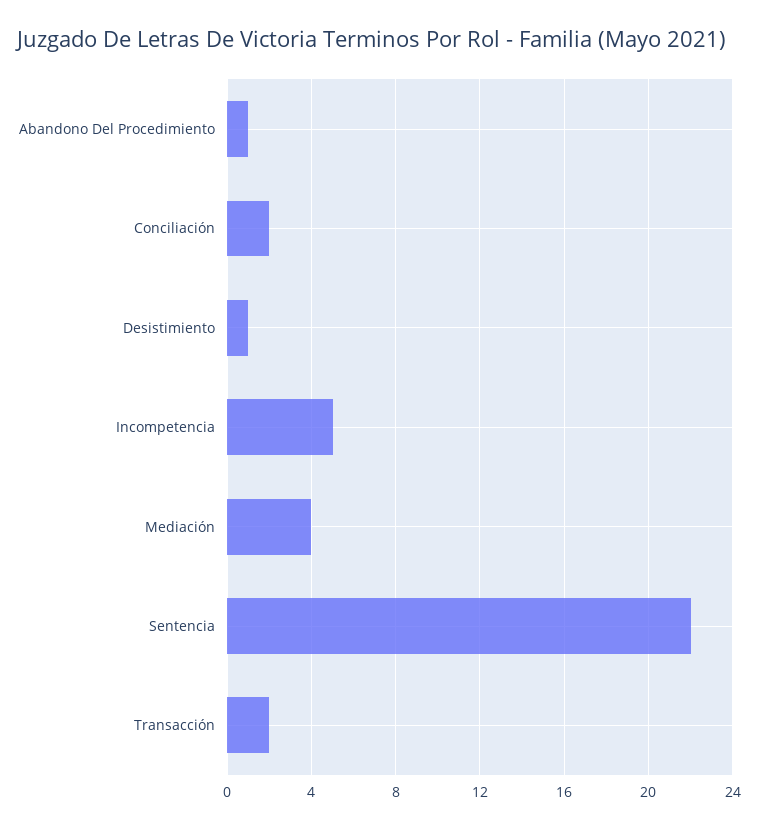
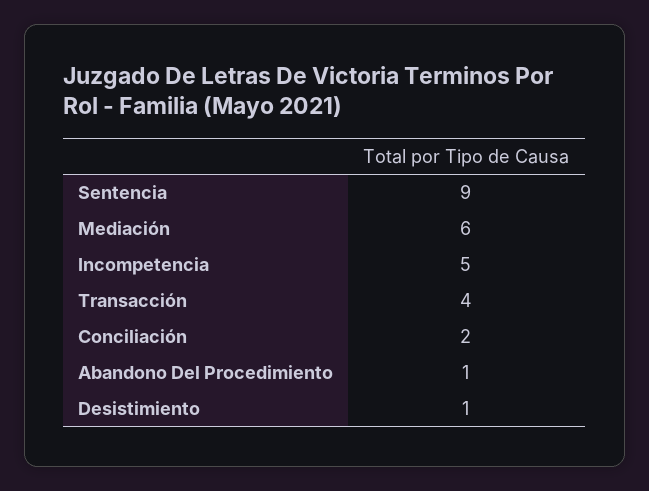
  {
    "Abandono Del Procedimiento": 1,
    "Conciliación": 2,
    "Desistimiento": 1,
    "Incompetencia": 5,
-   "Mediación": 4,
+   "Mediación": 6,
-   "Sentencia": 22,
+   "Sentencia": 9,
-   "Transacción": 2
+   "Transacción": 4
  }

